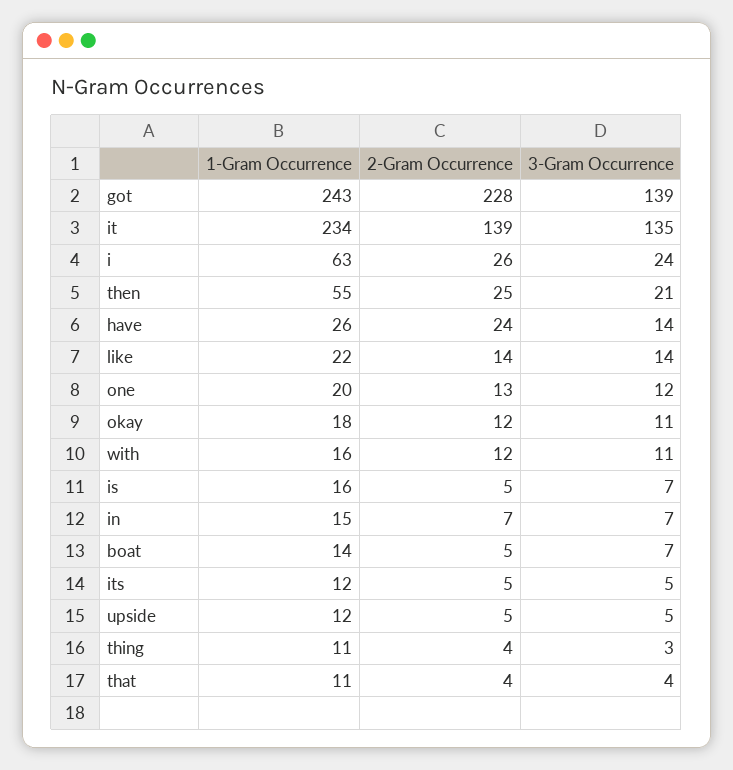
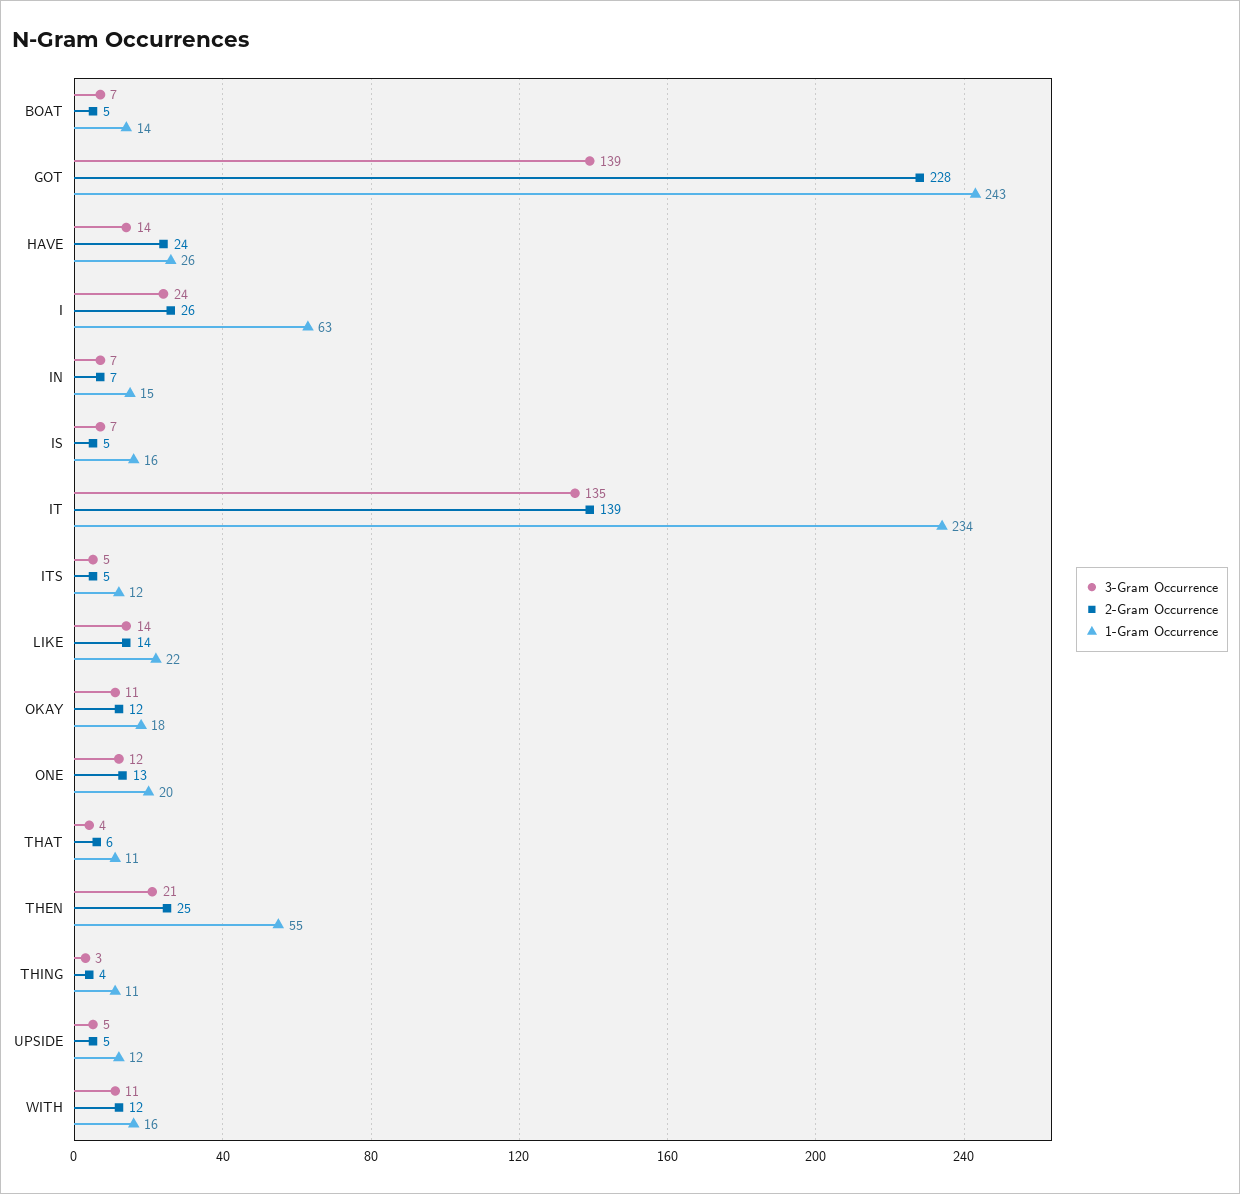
  {
    "1-Gram Occurrence": {
      "got": 243,
      "it": 234,
      "i": 63,
      "then": 55,
      "have": 26,
      "like": 22,
      "one": 20,
      "okay": 18,
      "with": 16,
      "is": 16,
      "in": 15,
      "boat": 14,
      "its": 12,
      "upside": 12,
      "thing": 11,
      "that": 11
    },
    "2-Gram Occurrence": {
      "got": 228,
      "it": 139,
      "i": 26,
      "then": 25,
      "have": 24,
      "like": 14,
      "one": 13,
      "okay": 12,
      "with": 12,
      "is": 5,
      "in": 7,
      "boat": 5,
      "its": 5,
      "upside": 5,
      "thing": 4,
-     "that": 4
+     "that": 6
    },
    "3-Gram Occurrence": {
      "got": 139,
      "it": 135,
      "i": 24,
      "then": 21,
      "have": 14,
      "like": 14,
      "one": 12,
      "okay": 11,
      "with": 11,
      "is": 7,
      "in": 7,
      "boat": 7,
      "its": 5,
      "upside": 5,
      "thing": 3,
      "that": 4
    }
  }

